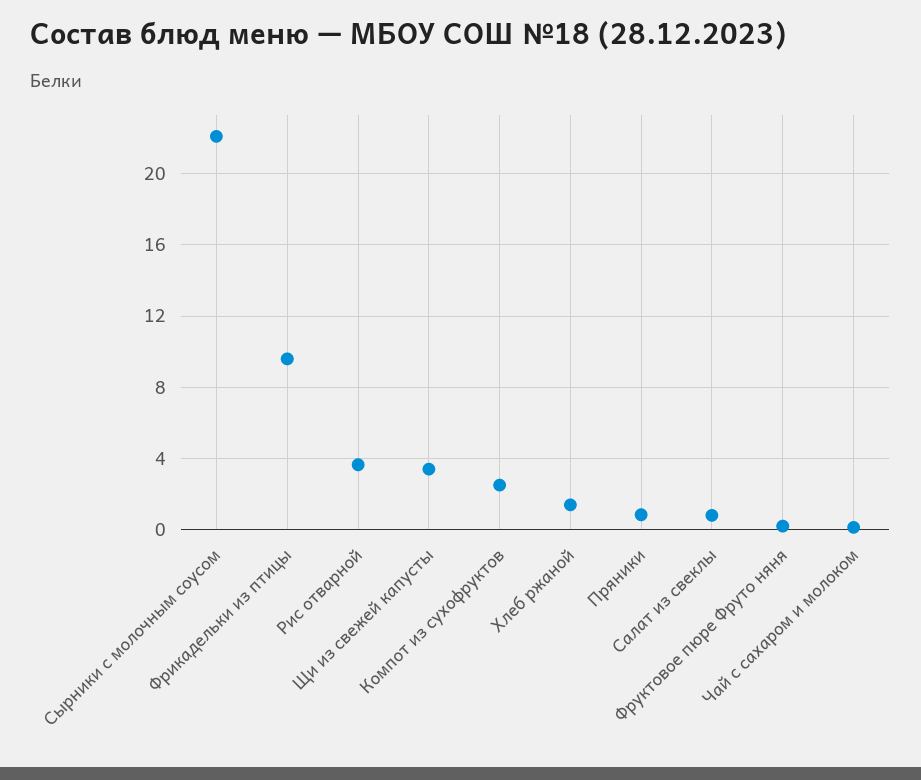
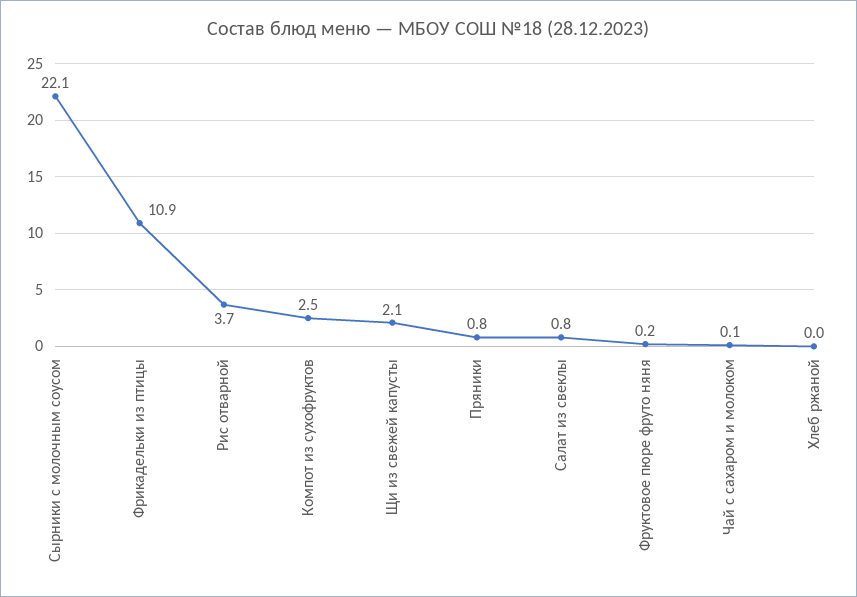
  {
    "Сырники с молочным соусом": 22.1,
-   "Фрикадельки из птицы": 9.5,
+   "Фрикадельки из птицы": 10.9,
    "Рис отварной": 3.7,
-   "Щи из свежей капусты": 3.5,
+   "Щи из свежей капусты": 2.1,
    "Компот из сухофруктов": 2.5,
-   "Хлеб ржаной": 1.5,
+   "Хлеб ржаной": 0,
    "Пряники": 0.8,
    "Салат из свеклы": 0.8,
    "Фруктовое пюре Фруто няня": 0.2,
    "Чай с сахаром и молоком": 0.1
  }

